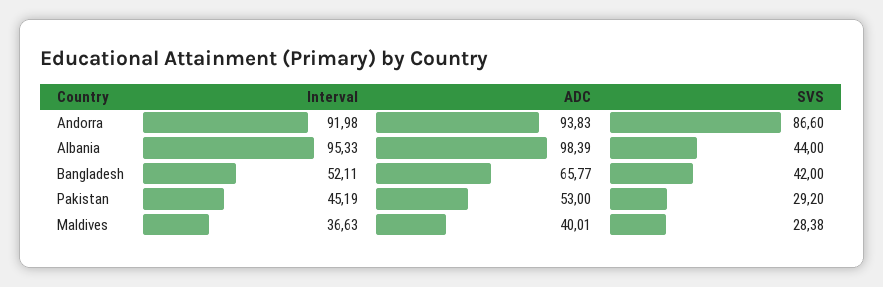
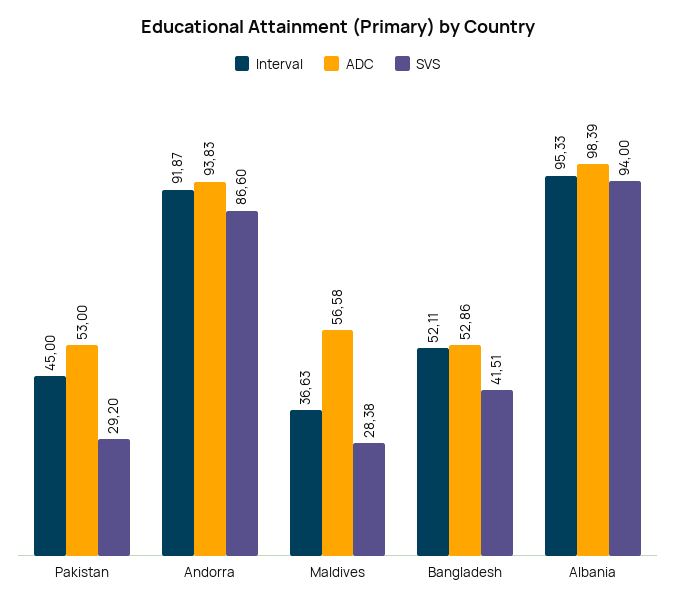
  {
    "Interval": {
-     "Andorra": 91.98,
+     "Andorra": 91.87,
      "Albania": 95.33,
      "Bangladesh": 52.11,
-     "Pakistan": 45.19,
+     "Pakistan": 45,
      "Maldives": 36.63
    },
    "ADC": {
      "Andorra": 93.83,
      "Albania": 98.39,
-     "Bangladesh": 65.77,
+     "Bangladesh": 52.86,
      "Pakistan": 53,
-     "Maldives": 40.01
+     "Maldives": 56.58
    },
    "SVS": {
      "Andorra": 86.6,
-     "Albania": 44,
+     "Albania": 94,
-     "Bangladesh": 42,
+     "Bangladesh": 41.51,
      "Pakistan": 29.2,
      "Maldives": 28.38
    }
  }

